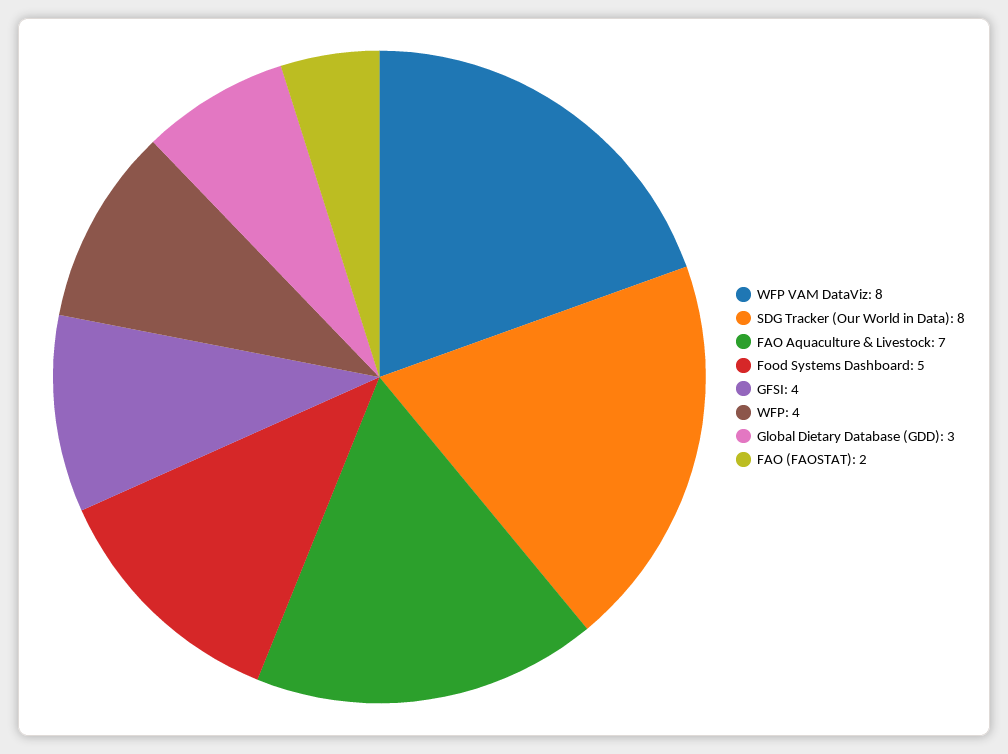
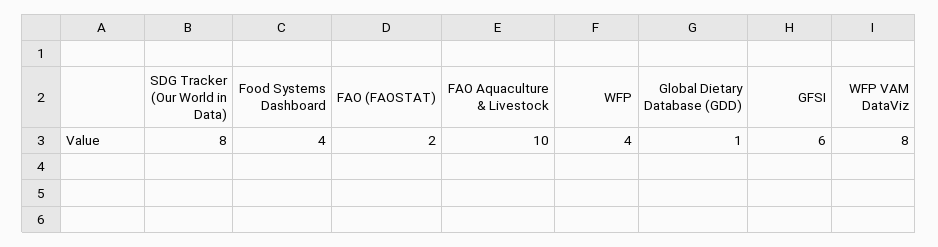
  {
    "WFP VAM DataViz": 8,
    "SDG Tracker (Our World in Data)": 8,
-   "FAO Aquaculture & Livestock": 7,
+   "FAO Aquaculture & Livestock": 10,
-   "Food Systems Dashboard": 5,
+   "Food Systems Dashboard": 4,
-   "GFSI": 4,
+   "GFSI": 6,
    "WFP": 4,
-   "Global Dietary Database (GDD)": 3,
+   "Global Dietary Database (GDD)": 1,
    "FAO (FAOSTAT)": 2
  }

